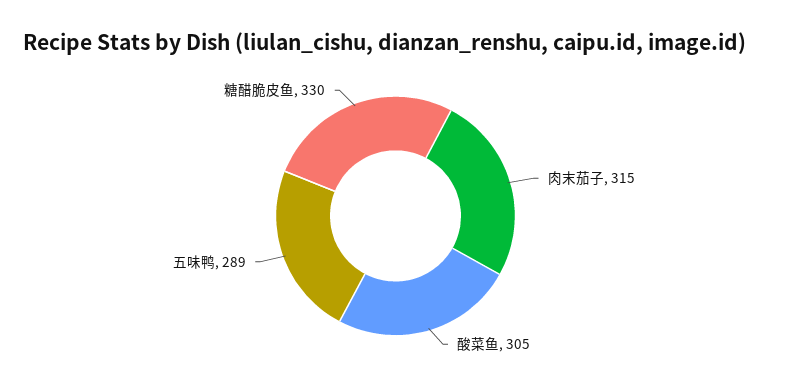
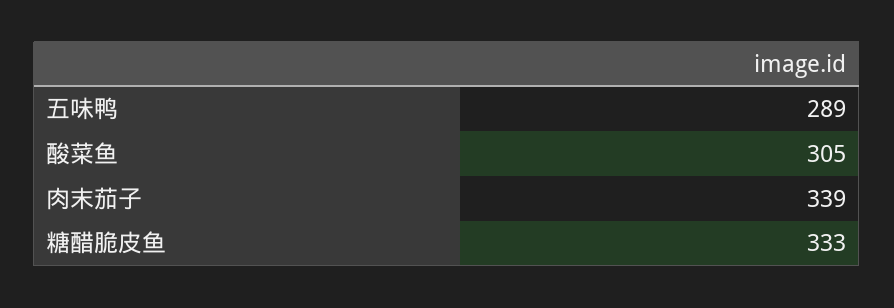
  {
-   "肉末茄子": 315,
+   "肉末茄子": 339,
    "酸菜鱼": 305,
    "五味鸭": 289,
-   "糖醋脆皮鱼": 330
+   "糖醋脆皮鱼": 333
  }

